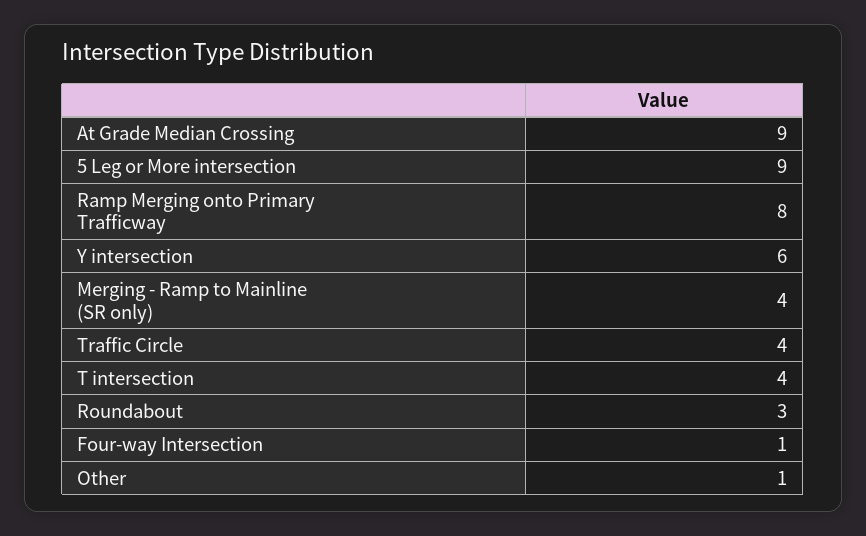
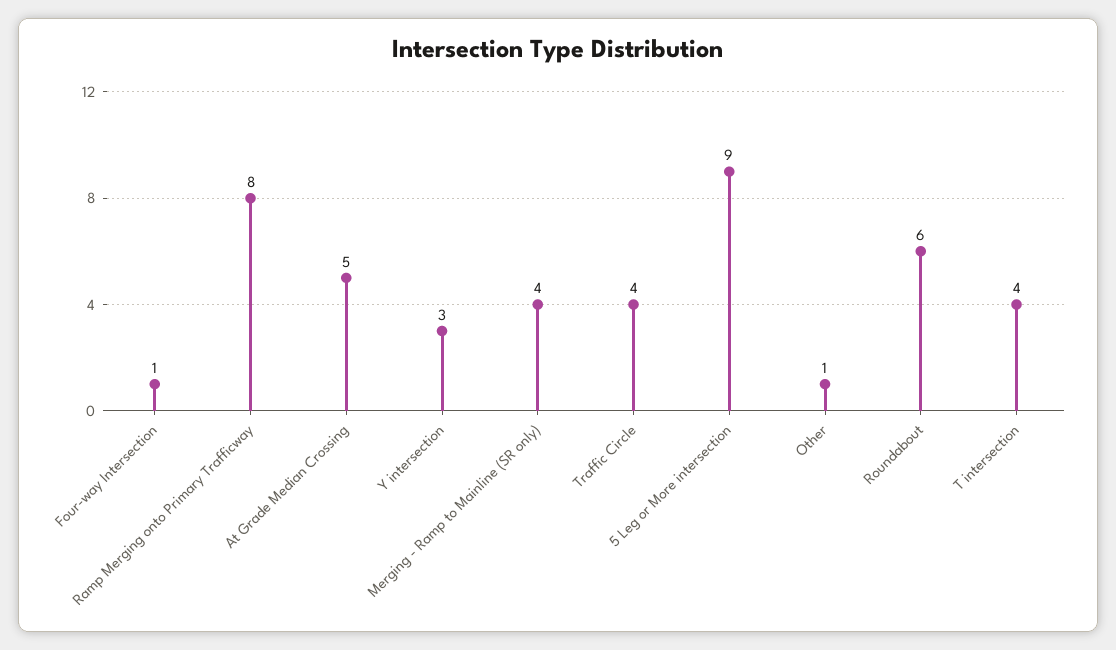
  {
-   "At Grade Median Crossing": 9,
+   "At Grade Median Crossing": 5,
    "5 Leg or More intersection": 9,
    "Ramp Merging onto Primary Trafficway": 8,
-   "Y intersection": 6,
+   "Y intersection": 3,
    "Merging - Ramp to Mainline (SR only)": 4,
    "Traffic Circle": 4,
    "T intersection": 4,
-   "Roundabout": 3,
+   "Roundabout": 6,
    "Four-way Intersection": 1,
    "Other": 1
  }

